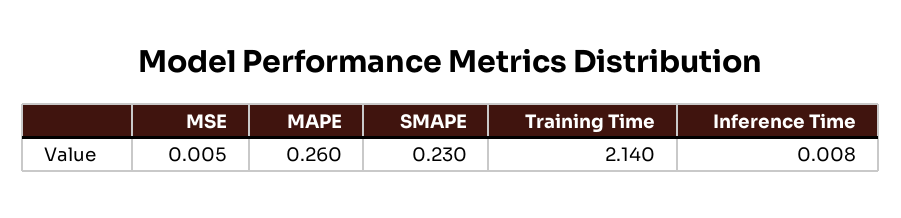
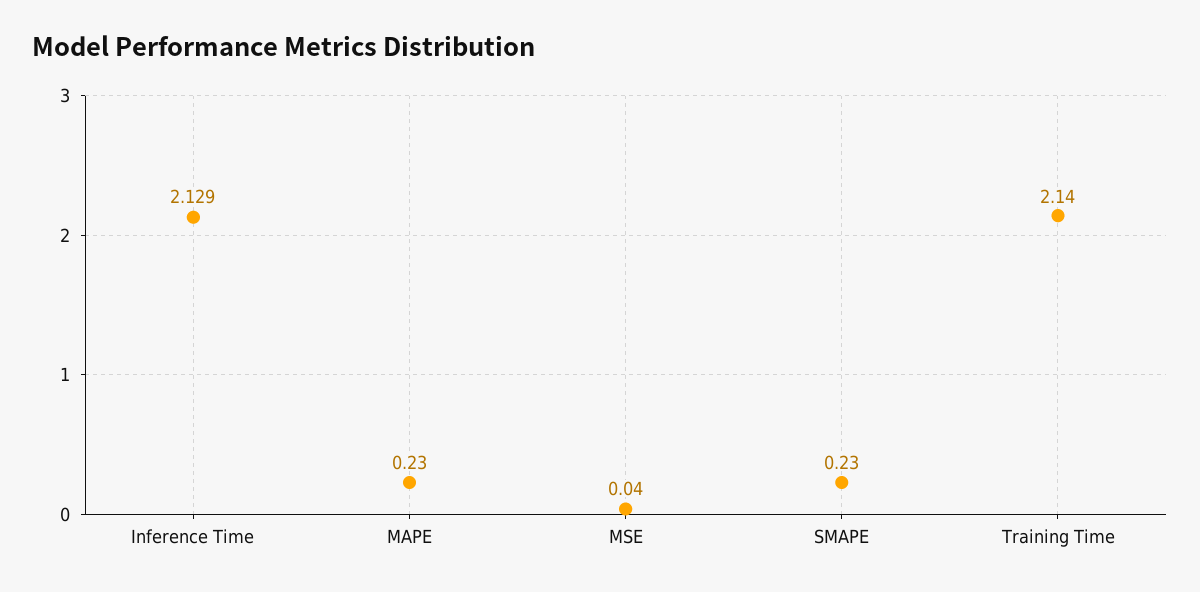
  {
-   "MSE": 0.005,
+   "MSE": 0.04,
-   "MAPE": 0.26,
+   "MAPE": 0.23,
    "SMAPE": 0.23,
    "Training Time": 2.14,
-   "Inference Time": 0.008
+   "Inference Time": 2.129
  }

